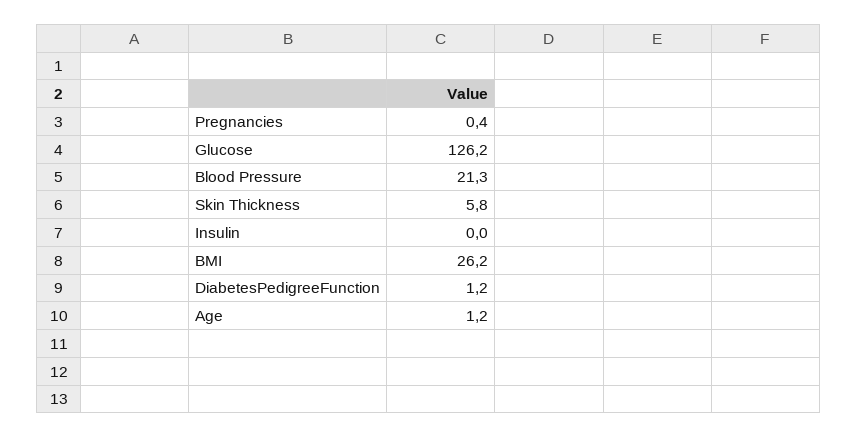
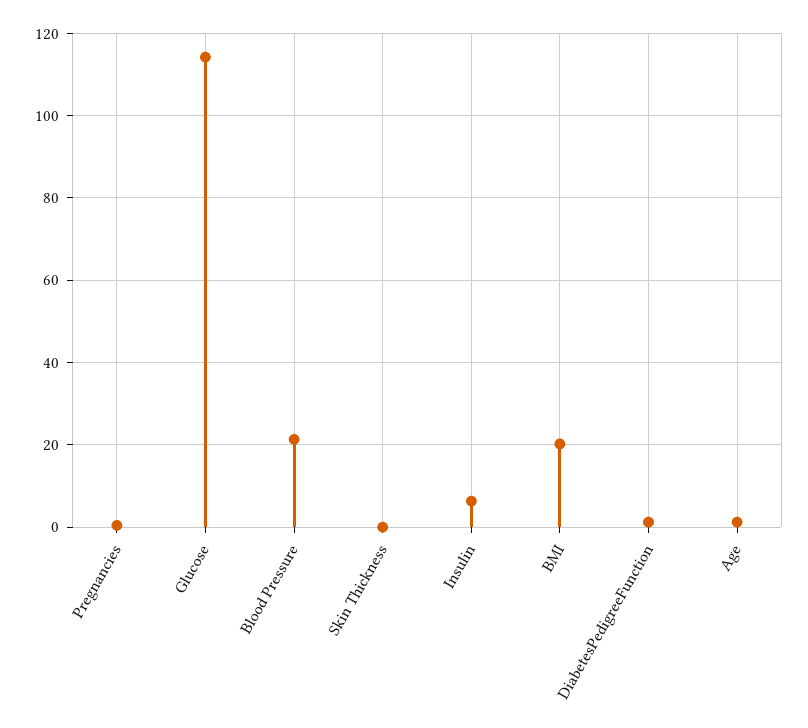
  {
    "Pregnancies": 0.4,
-   "Glucose": 126.2,
+   "Glucose": 114,
    "Blood Pressure": 21.3,
-   "Skin Thickness": 5.8,
+   "Skin Thickness": 0,
-   "Insulin": 0,
+   "Insulin": 6,
-   "BMI": 26.2,
+   "BMI": 20,
    "DiabetesPedigreeFunction": 1.2,
    "Age": 1.2
  }

